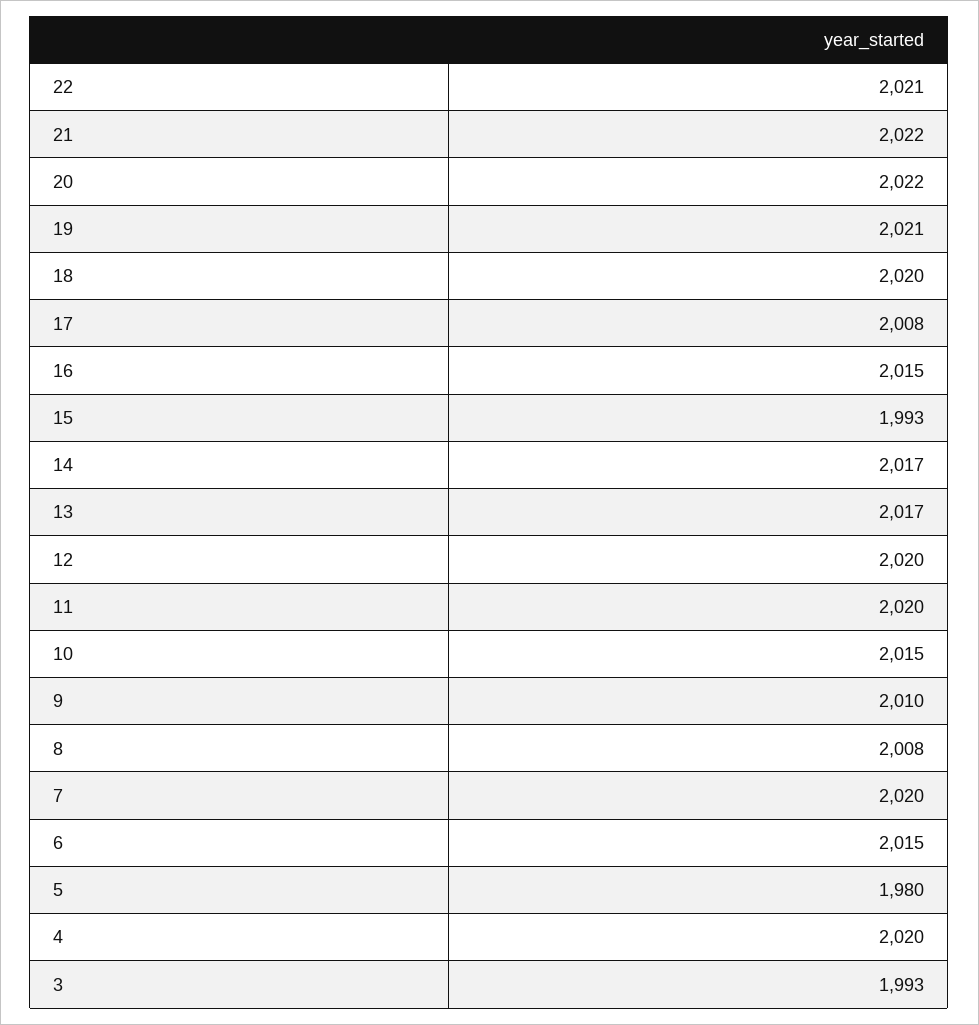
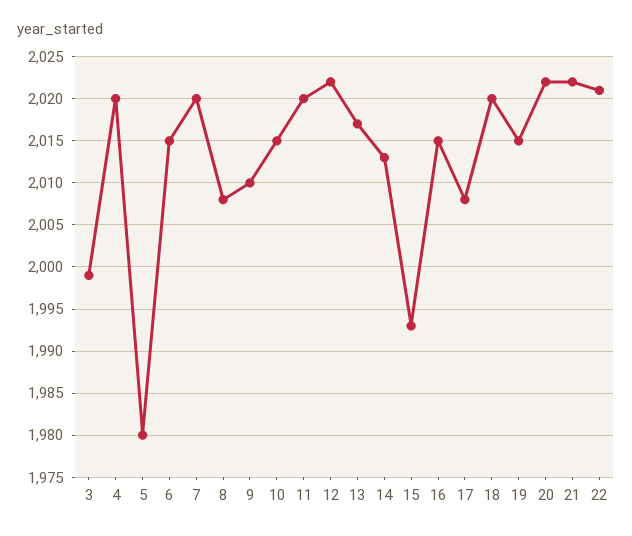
  {
    "22": 2021,
    "21": 2022,
    "20": 2022,
-   "19": 2021,
+   "19": 2015,
    "18": 2020,
    "17": 2008,
    "16": 2015,
    "15": 1993,
-   "14": 2017,
+   "14": 2013,
    "13": 2017,
-   "12": 2020,
+   "12": 2022,
    "11": 2020,
    "10": 2015,
    "9": 2010,
    "8": 2008,
    "7": 2020,
    "6": 2015,
    "5": 1980,
    "4": 2020,
-   "3": 1993
+   "3": 1999
  }

